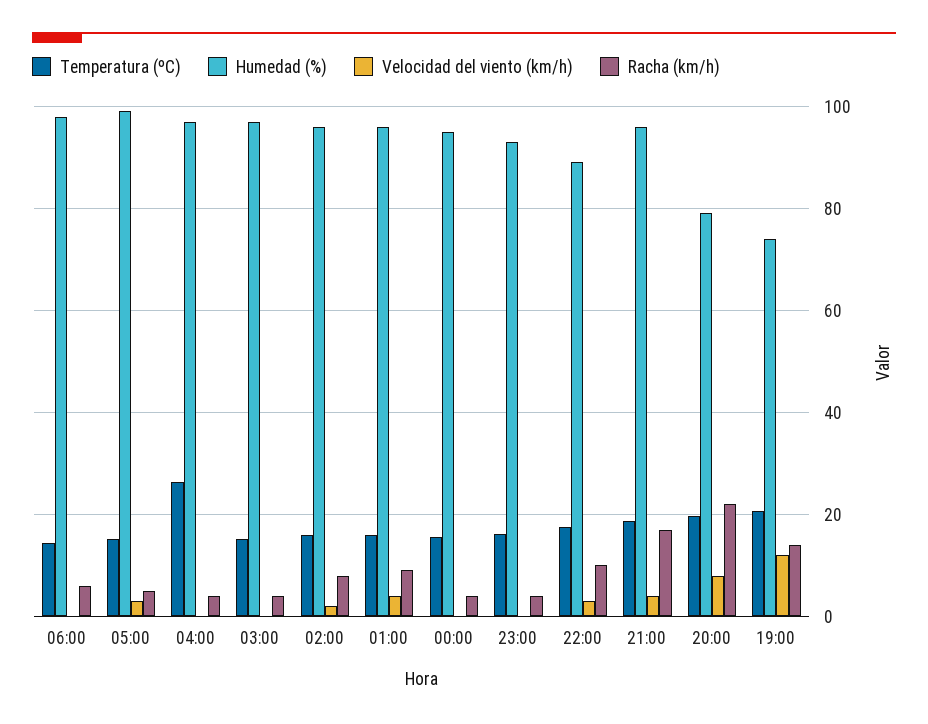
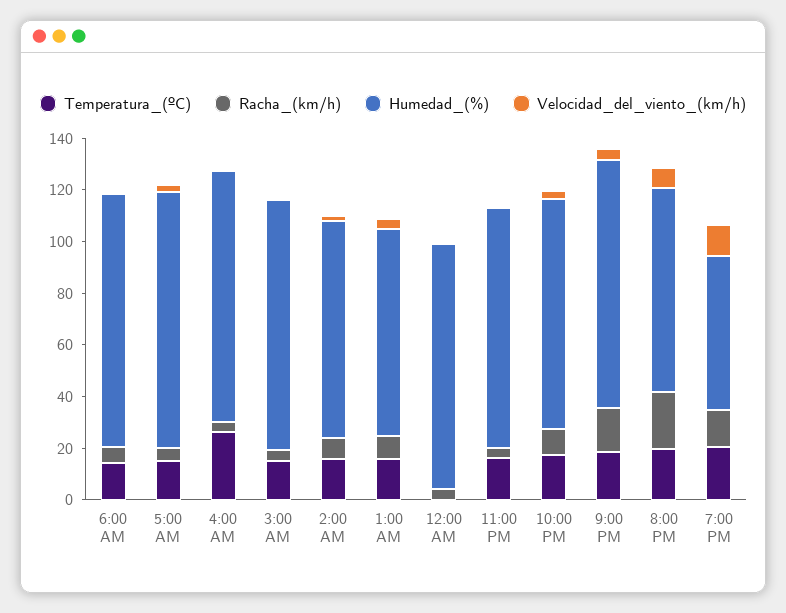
  {
    "Temperatura (ºC)": {
      "06:00": 14,
      "05:00": 16,
      "04:00": 26,
      "03:00": 16,
      "02:00": 16,
      "01:00": 16,
-     "00:00": 16,
+     "00:00": 0,
      "23:00": 16,
      "22:00": 18,
      "21:00": 18,
      "20:00": 20,
      "19:00": 20
    },
    "Humedad (%)": {
      "06:00": 98,
      "05:00": 100,
      "04:00": 98,
      "03:00": 98,
-     "02:00": 96,
+     "02:00": 85,
-     "01:00": 96,
+     "01:00": 80,
      "00:00": 96,
      "23:00": 94,
      "22:00": 90,
      "21:00": 96,
      "20:00": 80,
-     "19:00": 74
+     "19:00": 60
    },
    "Velocidad del viento (km/h)": {
      "06:00": 0,
      "05:00": 4,
      "04:00": 0,
      "03:00": 0,
      "02:00": 2,
      "01:00": 4,
      "00:00": 0,
      "23:00": 0,
      "22:00": 4,
      "21:00": 4,
      "20:00": 8,
      "19:00": 12
    },
    "Racha (km/h)": {
      "06:00": 6,
      "05:00": 6,
      "04:00": 4,
      "03:00": 4,
      "02:00": 8,
      "01:00": 10,
      "00:00": 4,
      "23:00": 4,
      "22:00": 10,
      "21:00": 18,
      "20:00": 22,
      "19:00": 14
    }
  }

